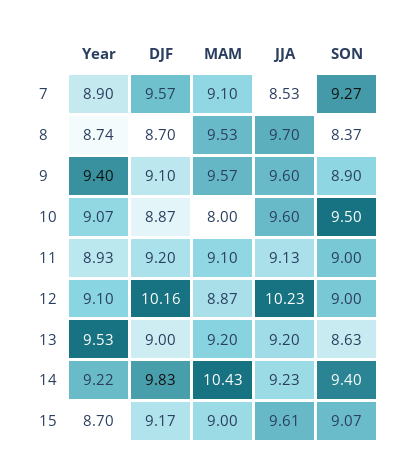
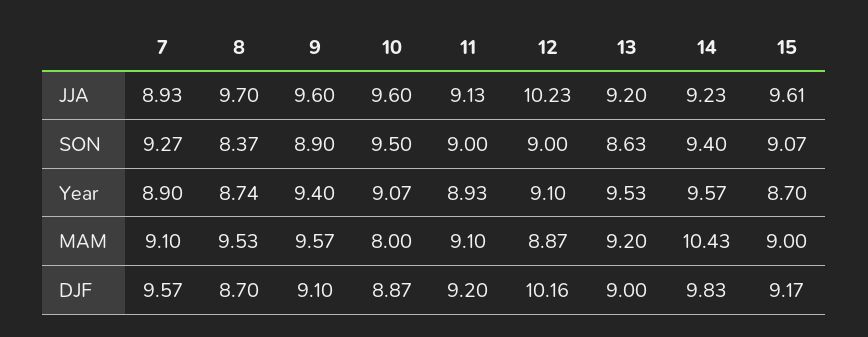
  {
    "Year": {
      "7": 8.9,
      "8": 8.74,
      "9": 9.4,
      "10": 9.07,
      "11": 8.93,
      "12": 9.1,
      "13": 9.53,
-     "14": 9.22,
+     "14": 9.57,
      "15": 8.7
    },
    "DJF": {
      "7": 9.57,
      "8": 8.7,
      "9": 9.1,
      "10": 8.87,
      "11": 9.2,
      "12": 10.16,
      "13": 9,
      "14": 9.83,
      "15": 9.17
    },
    "MAM": {
      "7": 9.1,
      "8": 9.53,
      "9": 9.57,
      "10": 8,
      "11": 9.1,
      "12": 8.87,
      "13": 9.2,
      "14": 10.43,
      "15": 9
    },
    "JJA": {
-     "7": 8.53,
+     "7": 8.93,
      "8": 9.7,
      "9": 9.6,
      "10": 9.6,
      "11": 9.13,
      "12": 10.23,
      "13": 9.2,
      "14": 9.23,
      "15": 9.61
    },
    "SON": {
      "7": 9.27,
      "8": 8.37,
      "9": 8.9,
      "10": 9.5,
      "11": 9,
      "12": 9,
      "13": 8.63,
      "14": 9.4,
      "15": 9.07
    }
  }

